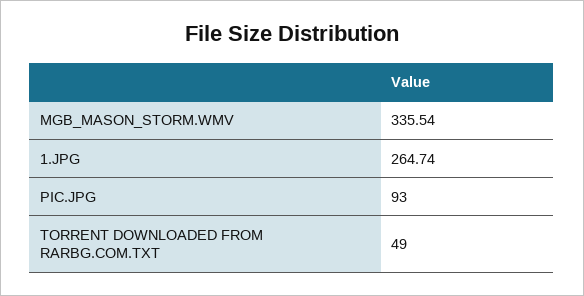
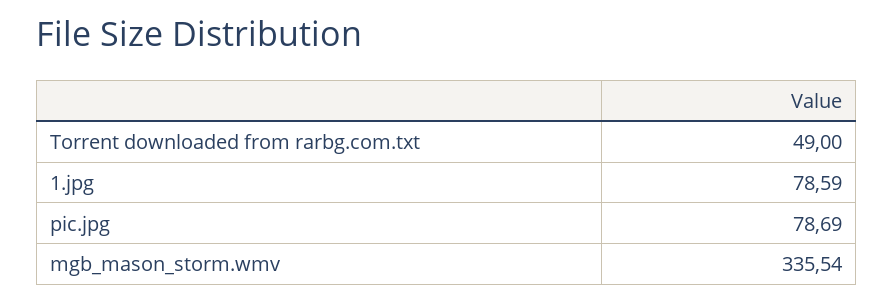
  {
    "MGB_MASON_STORM.WMV": 335.54,
-   "1.JPG": 264.74,
+   "1.JPG": 78.59,
-   "PIC.JPG": 93,
+   "PIC.JPG": 78.69,
    "TORRENT DOWNLOADED FROM RARBG.COM.TXT": 49
  }

